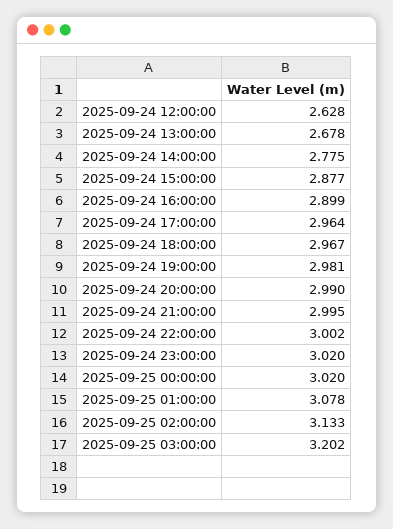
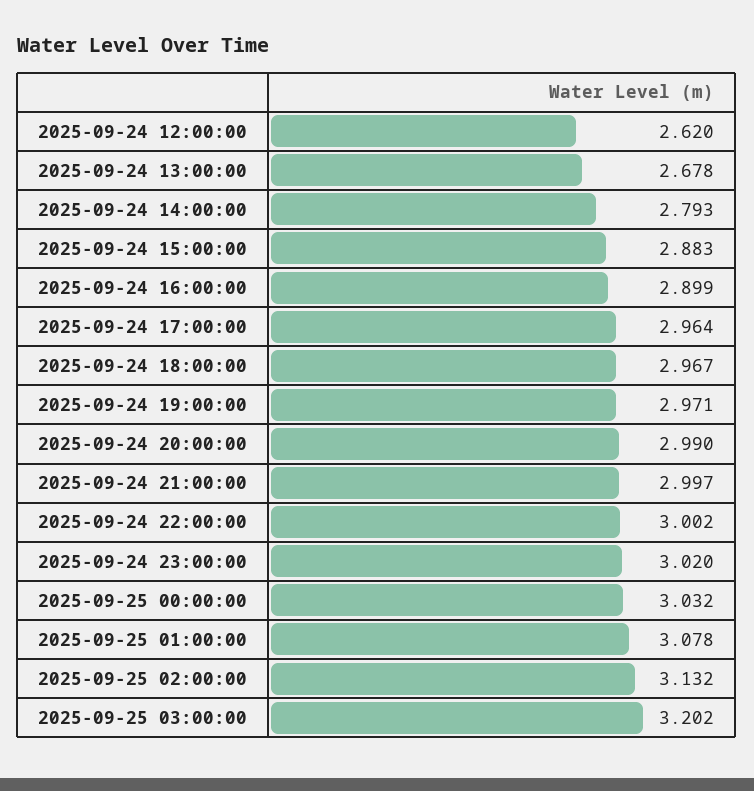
  {
-   "2025-09-24 12:00:00": 2.628,
+   "2025-09-24 12:00:00": 2.62,
    "2025-09-24 13:00:00": 2.678,
-   "2025-09-24 14:00:00": 2.775,
+   "2025-09-24 14:00:00": 2.793,
-   "2025-09-24 15:00:00": 2.877,
+   "2025-09-24 15:00:00": 2.883,
    "2025-09-24 16:00:00": 2.899,
    "2025-09-24 17:00:00": 2.964,
    "2025-09-24 18:00:00": 2.967,
-   "2025-09-24 19:00:00": 2.981,
+   "2025-09-24 19:00:00": 2.971,
    "2025-09-24 20:00:00": 2.99,
-   "2025-09-24 21:00:00": 2.995,
+   "2025-09-24 21:00:00": 2.997,
    "2025-09-24 22:00:00": 3.002,
    "2025-09-24 23:00:00": 3.02,
-   "2025-09-25 00:00:00": 3.02,
+   "2025-09-25 00:00:00": 3.032,
    "2025-09-25 01:00:00": 3.078,
-   "2025-09-25 02:00:00": 3.133,
+   "2025-09-25 02:00:00": 3.132,
    "2025-09-25 03:00:00": 3.202
  }

